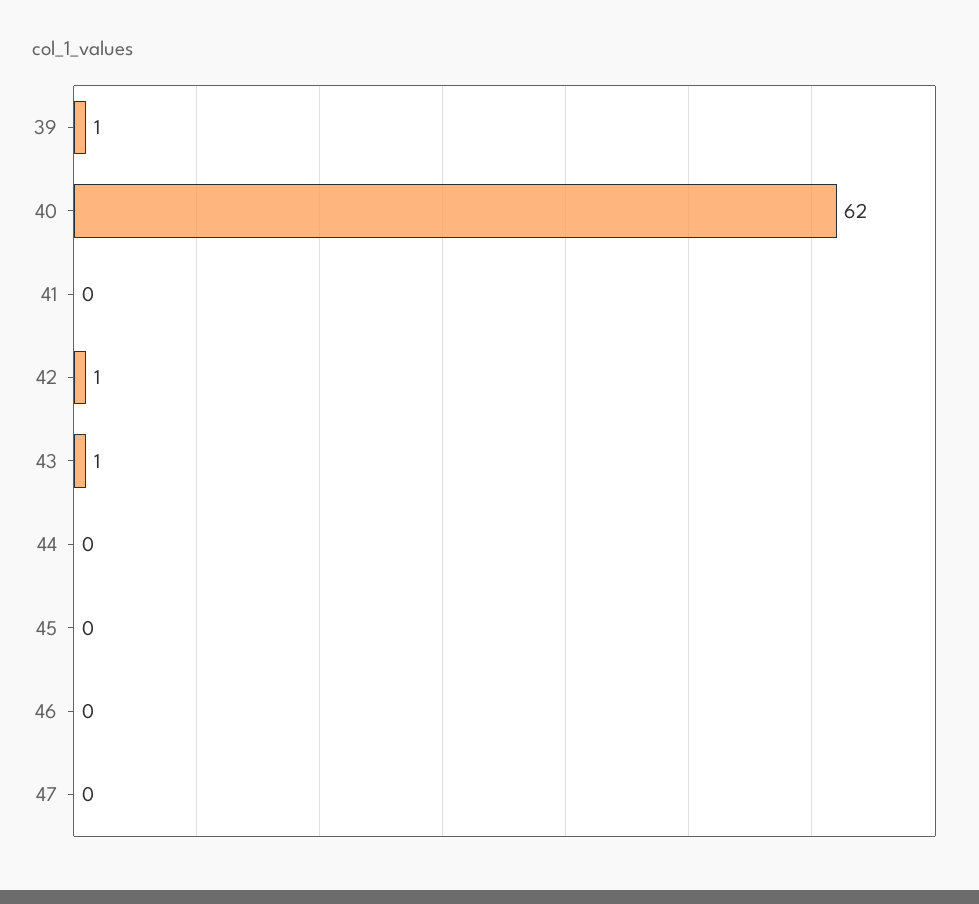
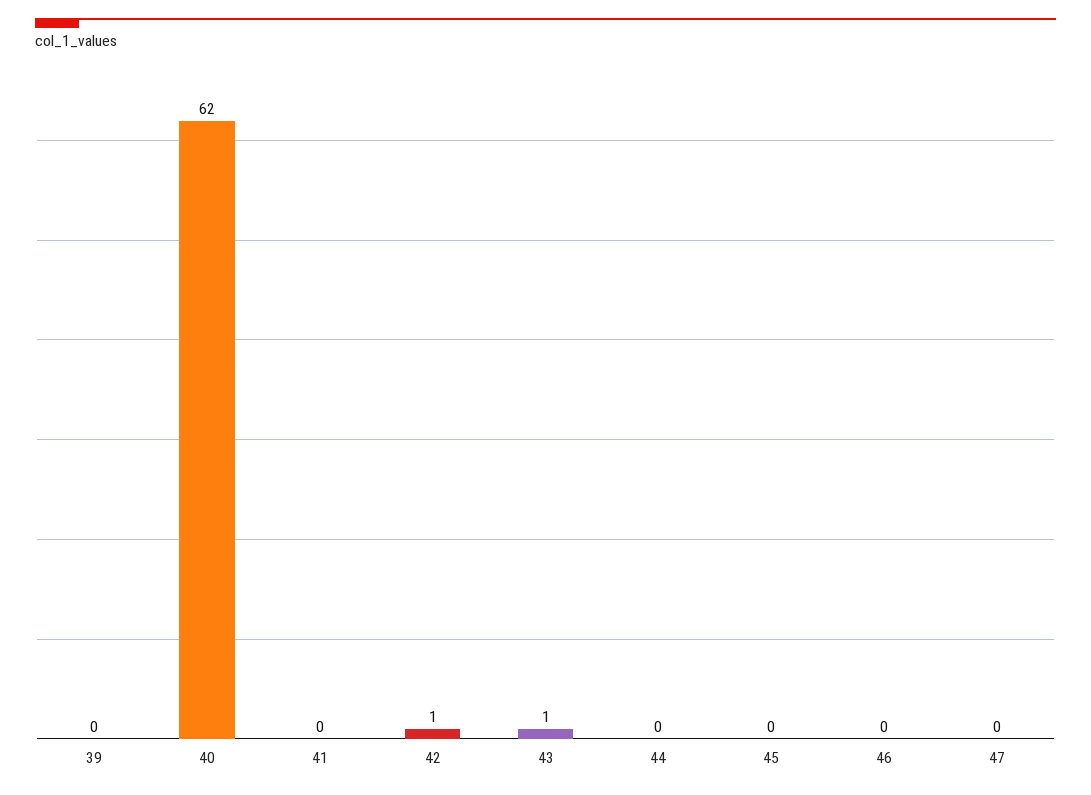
  {
-   "39": 1,
+   "39": 0,
    "40": 62,
    "41": 0,
    "42": 1,
    "43": 1,
    "44": 0,
    "45": 0,
    "46": 0,
    "47": 0
  }

